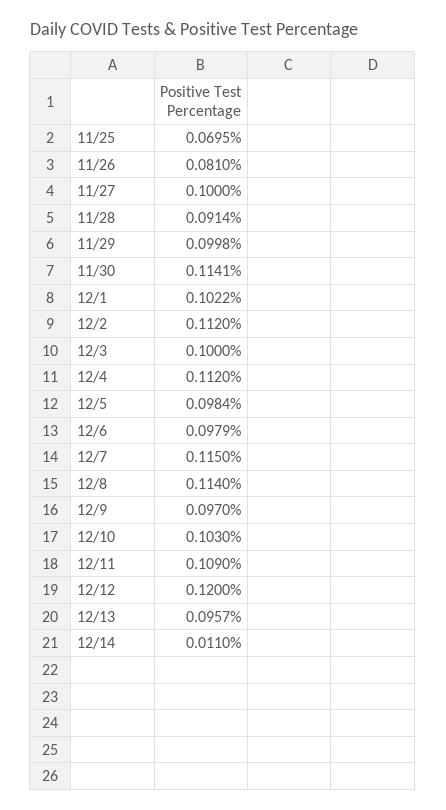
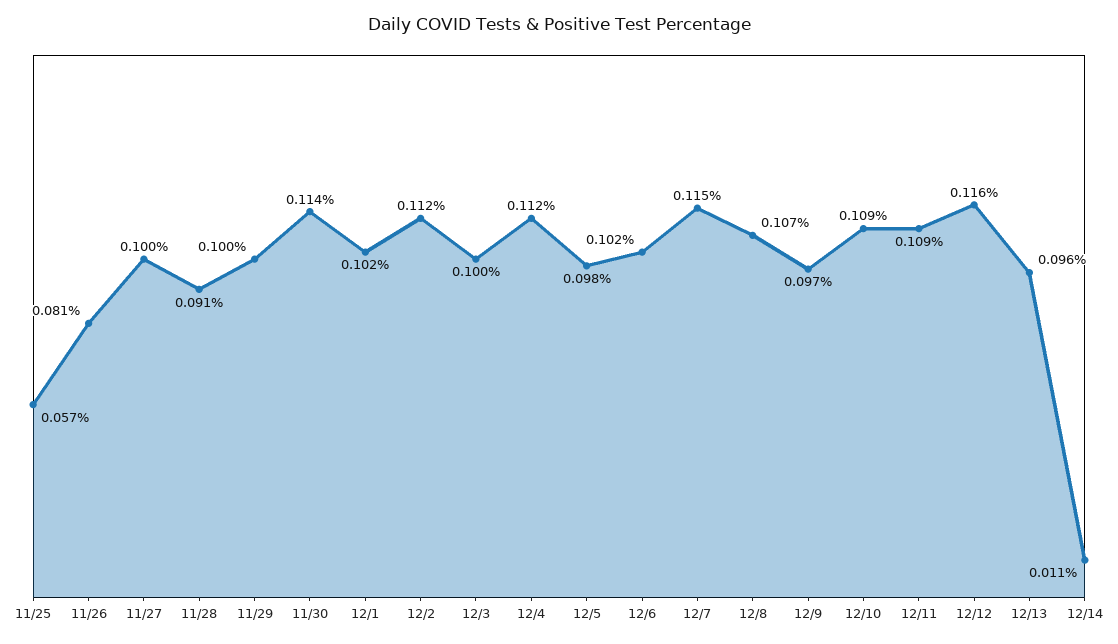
  {
-   "11/25": 0.0695,
+   "11/25": 0.057,
    "11/26": 0.081,
    "11/27": 0.1,
    "11/28": 0.0914,
    "11/29": 0.0998,
    "11/30": 0.1141,
    "12/1": 0.1022,
    "12/2": 0.112,
    "12/3": 0.1,
    "12/4": 0.112,
    "12/5": 0.0984,
-   "12/6": 0.0979,
+   "12/6": 0.102,
    "12/7": 0.115,
-   "12/8": 0.114,
+   "12/8": 0.107,
    "12/9": 0.097,
-   "12/10": 0.103,
+   "12/10": 0.109,
    "12/11": 0.109,
-   "12/12": 0.12,
+   "12/12": 0.116,
    "12/13": 0.0957,
    "12/14": 0.011
  }

